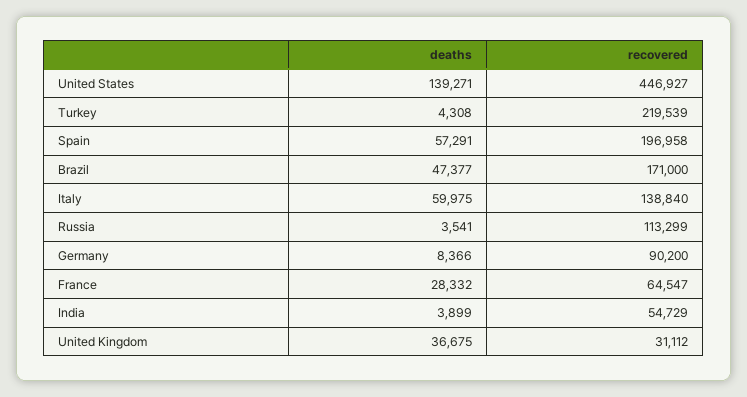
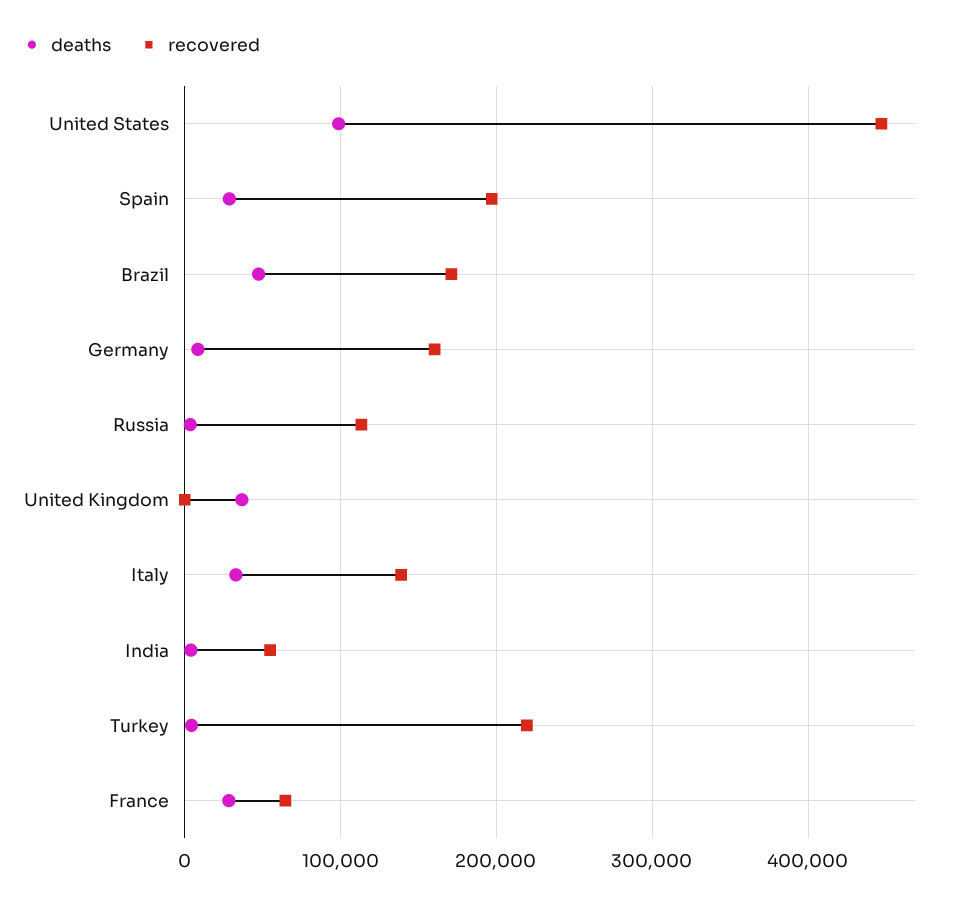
  {
    "deaths": {
-     "United States": 139271,
+     "United States": 100000,
      "Turkey": 4308,
-     "Spain": 57291,
+     "Spain": 30000,
      "Brazil": 47377,
-     "Italy": 59975,
+     "Italy": 30000,
      "Russia": 3541,
      "Germany": 8366,
      "France": 28332,
      "India": 3899,
      "United Kingdom": 36675
    },
    "recovered": {
      "United States": 446927,
      "Turkey": 219539,
      "Spain": 196958,
      "Brazil": 171000,
      "Italy": 138840,
      "Russia": 113299,
-     "Germany": 90200,
+     "Germany": 160000,
      "France": 64547,
      "India": 54729,
-     "United Kingdom": 31112
+     "United Kingdom": 0
    }
  }

